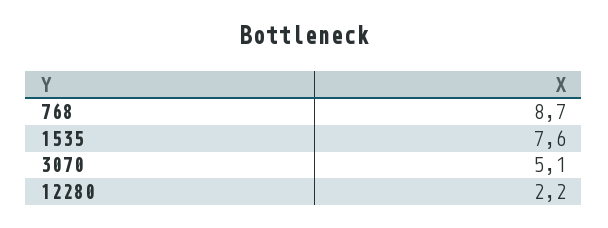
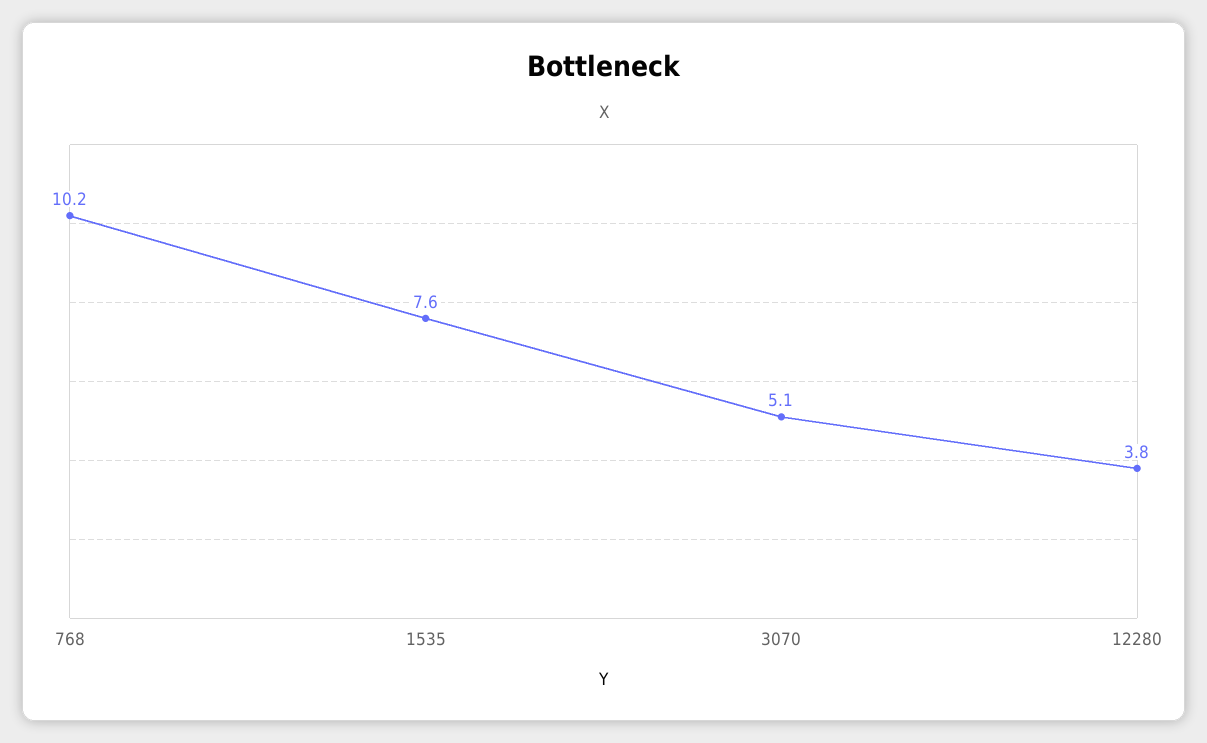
  {
-   "768": 8.7,
+   "768": 10.2,
    "1535": 7.6,
    "3070": 5.1,
-   "12280": 2.2
+   "12280": 3.8
  }

